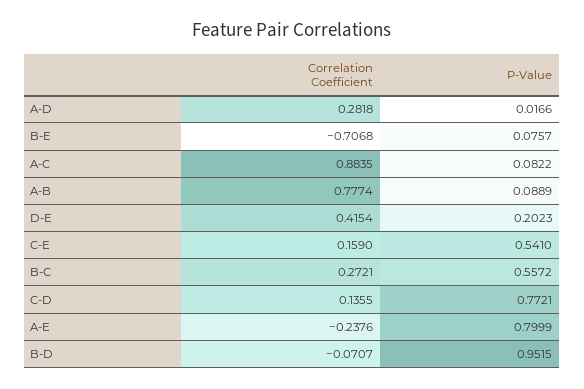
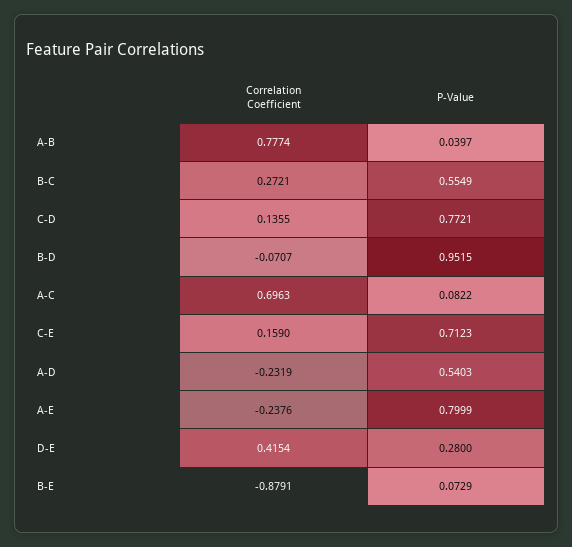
  {
    "Correlation Coefficient": {
-     "A-D": 0.2818,
+     "A-D": -0.2319,
-     "B-E": -0.7068,
+     "B-E": -0.8791,
-     "A-C": 0.8835,
+     "A-C": 0.6963,
      "A-B": 0.7774,
      "D-E": 0.4154,
      "C-E": 0.159,
      "B-C": 0.2721,
      "C-D": 0.1355,
      "A-E": -0.2376,
      "B-D": -0.0707
    },
    "P-Value": {
-     "A-D": 0.0166,
+     "A-D": 0.5403,
-     "B-E": 0.0757,
+     "B-E": 0.0729,
      "A-C": 0.0822,
-     "A-B": 0.0889,
+     "A-B": 0.0397,
-     "D-E": 0.2023,
+     "D-E": 0.28,
-     "C-E": 0.541,
+     "C-E": 0.7123,
-     "B-C": 0.5572,
+     "B-C": 0.5549,
      "C-D": 0.7721,
      "A-E": 0.7999,
      "B-D": 0.9515
    }
  }

